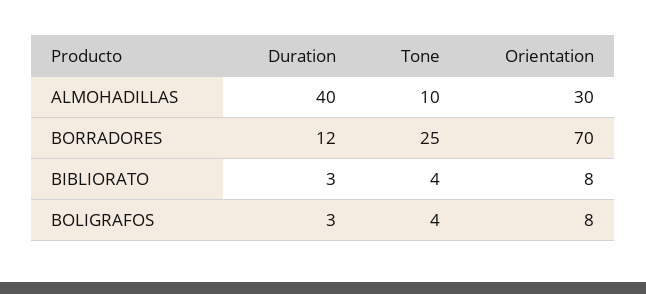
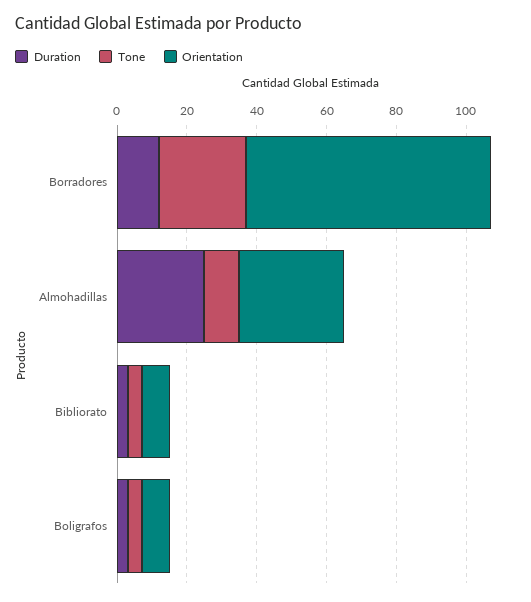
  {
    "Duration": {
-     "ALMOHADILLAS": 40,
+     "ALMOHADILLAS": 25,
      "BORRADORES": 12,
      "BIBLIORATO": 3,
      "BOLIGRAFOS": 3
    },
    "Tone": {
      "ALMOHADILLAS": 10,
      "BORRADORES": 25,
      "BIBLIORATO": 4,
      "BOLIGRAFOS": 4
    },
    "Orientation": {
      "ALMOHADILLAS": 30,
      "BORRADORES": 70,
      "BIBLIORATO": 8,
      "BOLIGRAFOS": 8
    }
  }

